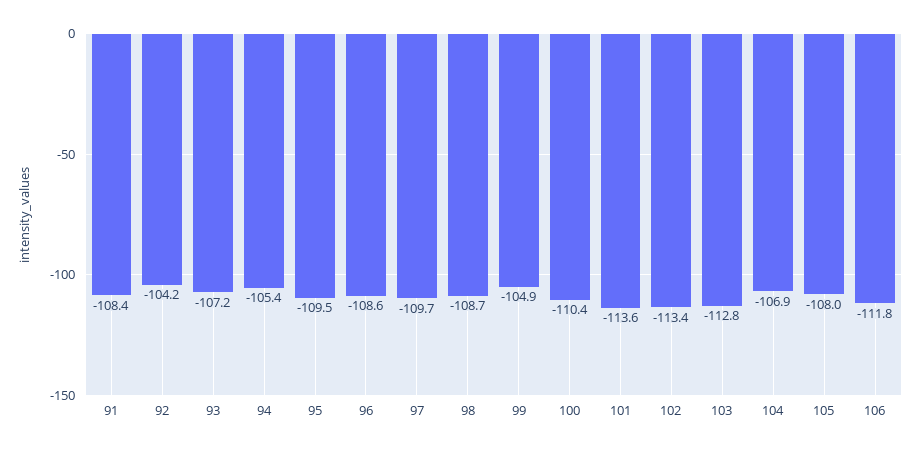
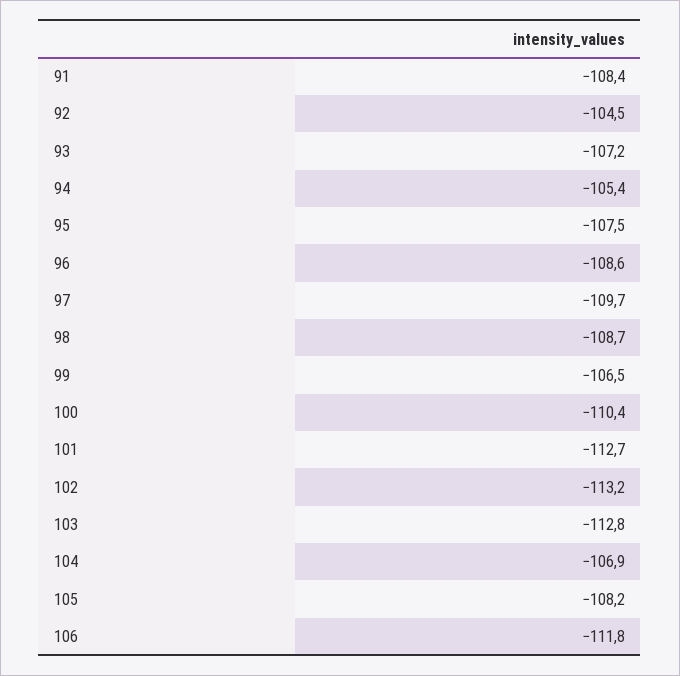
  {
    "91": -108.4,
-   "92": -104.2,
+   "92": -104.5,
    "93": -107.2,
    "94": -105.4,
-   "95": -109.5,
+   "95": -107.5,
    "96": -108.6,
    "97": -109.7,
    "98": -108.7,
-   "99": -104.9,
+   "99": -106.5,
    "100": -110.4,
-   "101": -113.6,
+   "101": -112.7,
-   "102": -113.4,
+   "102": -113.2,
    "103": -112.8,
    "104": -106.9,
-   "105": -108,
+   "105": -108.2,
    "106": -111.8
  }

